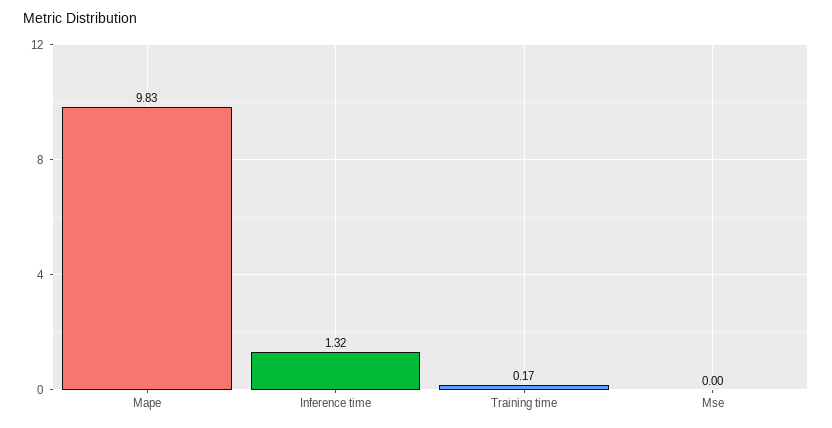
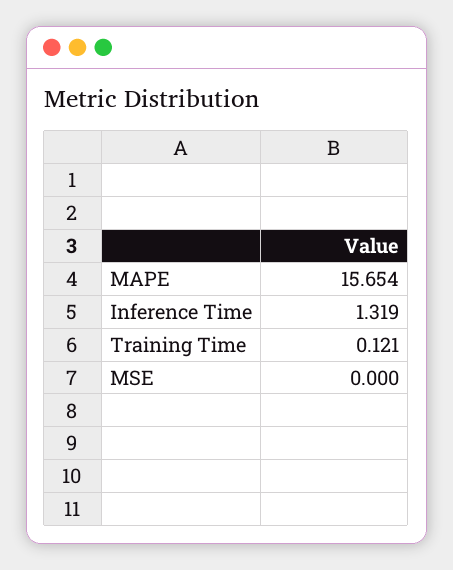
  {
-   "Mape": 9.83,
+   "Mape": 15.654,
    "Inference time": 1.319,
-   "Training time": 0.17,
+   "Training time": 0.121,
    "Mse": 0
  }

